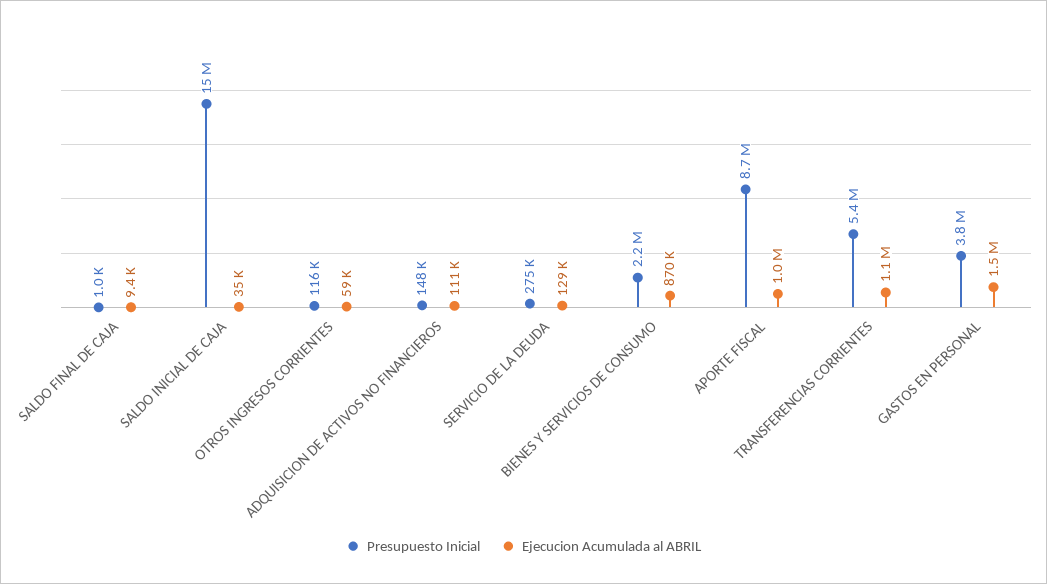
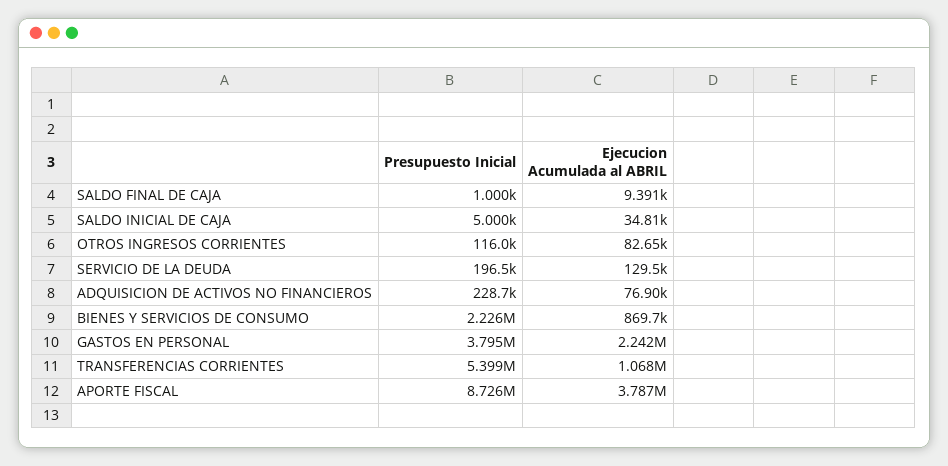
  {
    "Presupuesto Inicial": {
      "SALDO FINAL DE CAJA": 1000,
-     "SALDO INICIAL DE CAJA": 15000000,
+     "SALDO INICIAL DE CAJA": 5000,
      "OTROS INGRESOS CORRIENTES": 116000,
-     "ADQUISICION DE ACTIVOS NO FINANCIEROS": 148000,
+     "ADQUISICION DE ACTIVOS NO FINANCIEROS": 228700,
-     "SERVICIO DE LA DEUDA": 275000,
+     "SERVICIO DE LA DEUDA": 196500,
      "BIENES Y SERVICIOS DE CONSUMO": 2226000,
      "APORTE FISCAL": 8726000,
      "TRANSFERENCIAS CORRIENTES": 5399000,
      "GASTOS EN PERSONAL": 3795000
    },
    "Ejecucion Acumulada al ABRIL": {
      "SALDO FINAL DE CAJA": 9391,
      "SALDO INICIAL DE CAJA": 34810,
-     "OTROS INGRESOS CORRIENTES": 59000,
+     "OTROS INGRESOS CORRIENTES": 82650,
-     "ADQUISICION DE ACTIVOS NO FINANCIEROS": 111000,
+     "ADQUISICION DE ACTIVOS NO FINANCIEROS": 76900,
      "SERVICIO DE LA DEUDA": 129500,
      "BIENES Y SERVICIOS DE CONSUMO": 869700,
-     "APORTE FISCAL": 1000000,
+     "APORTE FISCAL": 3787000,
      "TRANSFERENCIAS CORRIENTES": 1068000,
-     "GASTOS EN PERSONAL": 1500000
+     "GASTOS EN PERSONAL": 2242000
    }
  }

